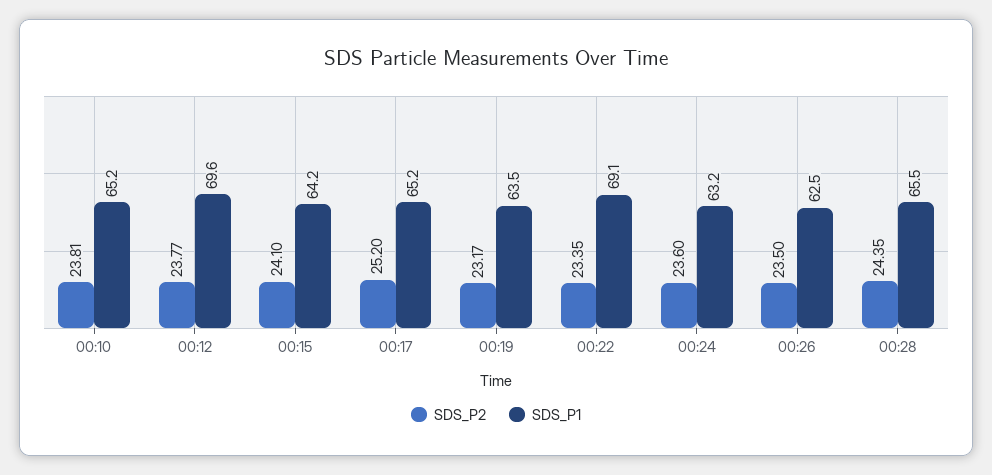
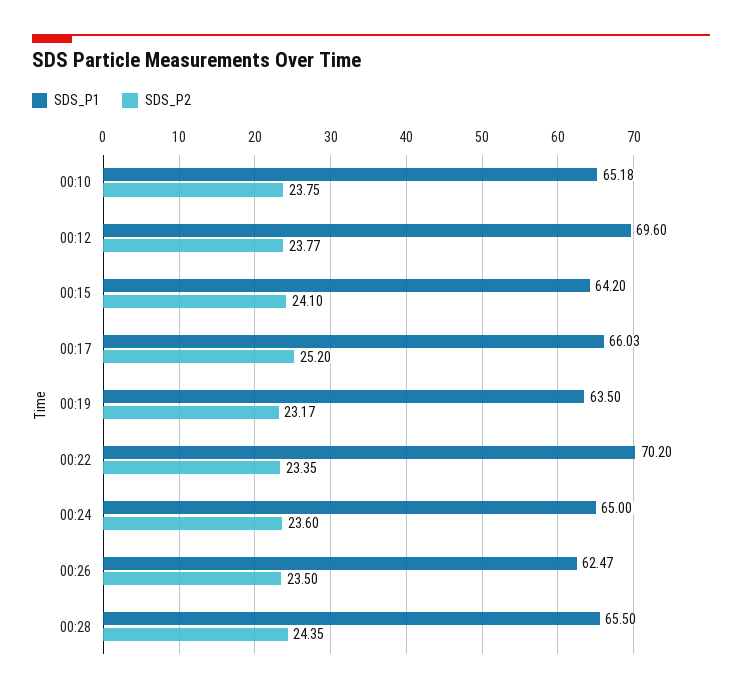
  {
    "SDS_P2": {
-     "00:10": 23.81,
+     "00:10": 23.75,
      "00:12": 23.77,
      "00:15": 24.1,
      "00:17": 25.2,
      "00:19": 23.17,
      "00:22": 23.35,
      "00:24": 23.6,
      "00:26": 23.5,
      "00:28": 24.35
    },
    "SDS_P1": {
      "00:10": 65.18,
      "00:12": 69.6,
      "00:15": 64.2,
-     "00:17": 65.2,
+     "00:17": 66.03,
      "00:19": 63.5,
-     "00:22": 69.1,
+     "00:22": 70.2,
-     "00:24": 63.2,
+     "00:24": 65,
      "00:26": 62.47,
      "00:28": 65.5
    }
  }

